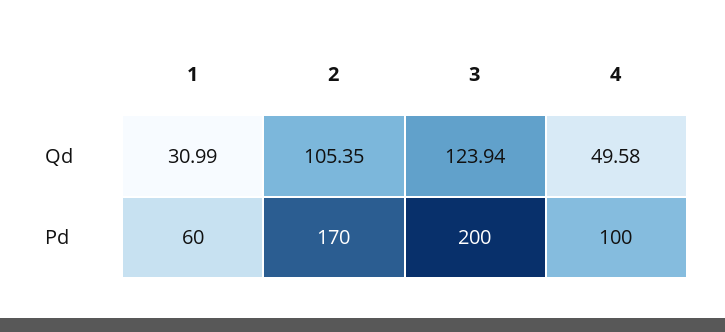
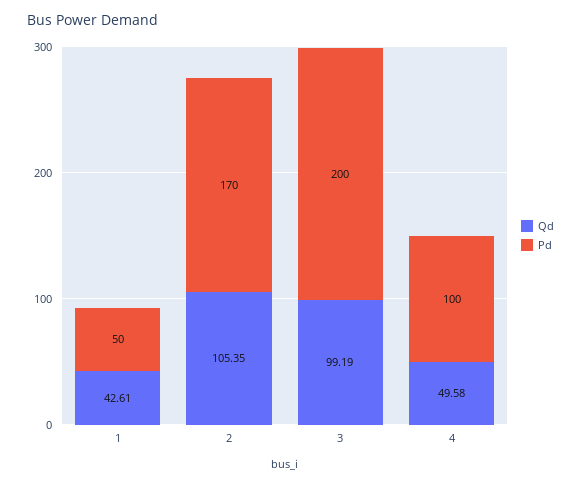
  {
    "Qd": {
-     "1": 30.99,
+     "1": 42.61,
      "2": 105.35,
-     "3": 123.94,
+     "3": 99.19,
      "4": 49.58
    },
    "Pd": {
-     "1": 60,
+     "1": 50,
      "2": 170,
      "3": 200,
      "4": 100
    }
  }

